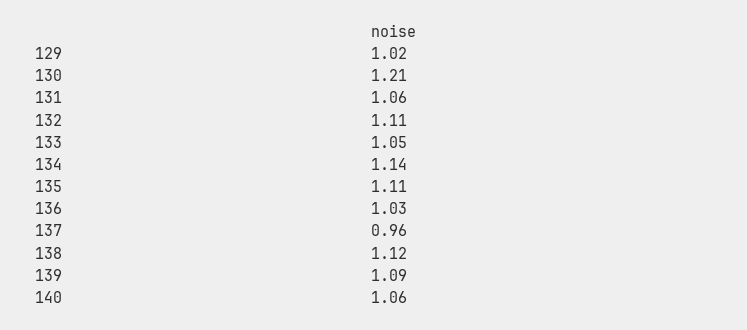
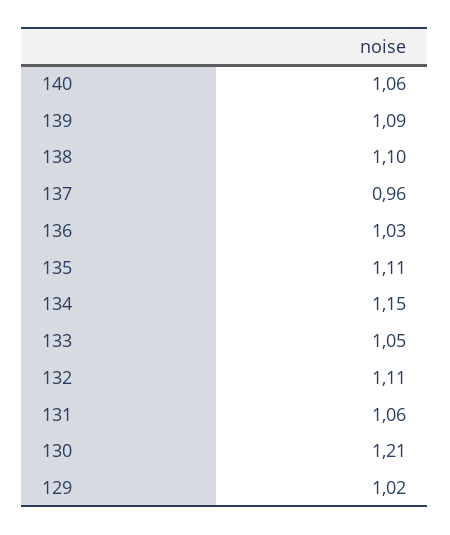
  {
    "129": 1.02,
    "130": 1.21,
    "131": 1.06,
    "132": 1.11,
    "133": 1.05,
-   "134": 1.14,
+   "134": 1.15,
    "135": 1.11,
    "136": 1.03,
    "137": 0.96,
-   "138": 1.12,
+   "138": 1.1,
    "139": 1.09,
    "140": 1.06
  }

